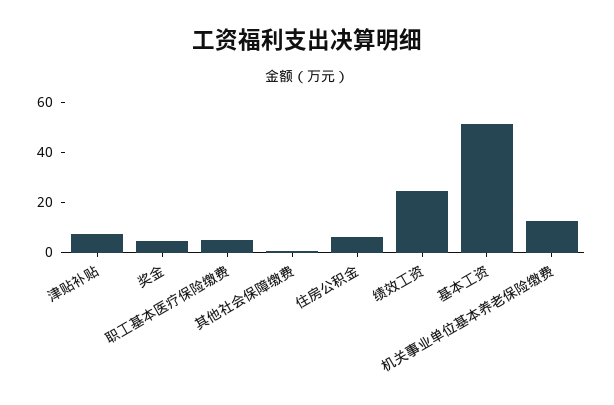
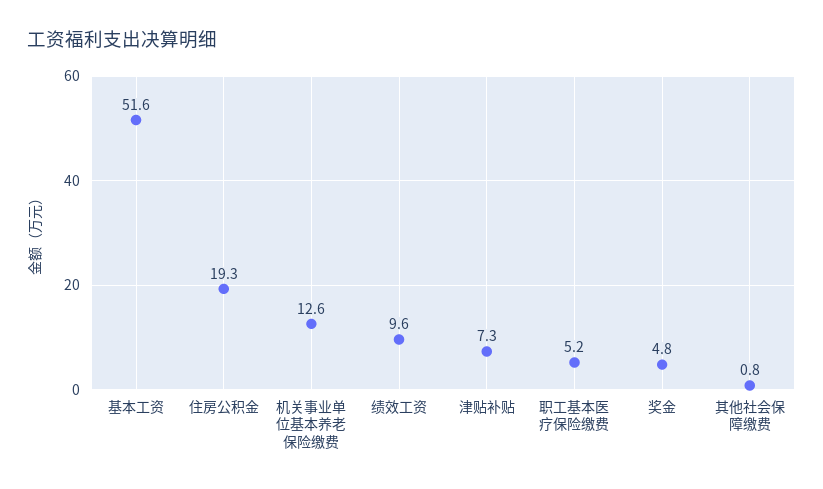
  {
    "津贴补贴": 7.3,
    "奖金": 4.8,
    "职工基本医疗保险缴费": 5.2,
    "其他社会保障缴费": 0.8,
-   "住房公积金": 5,
+   "住房公积金": 19.3,
-   "绩效工资": 25,
+   "绩效工资": 9.6,
    "基本工资": 51.6,
    "机关事业单位基本养老保险缴费": 12.6
  }

